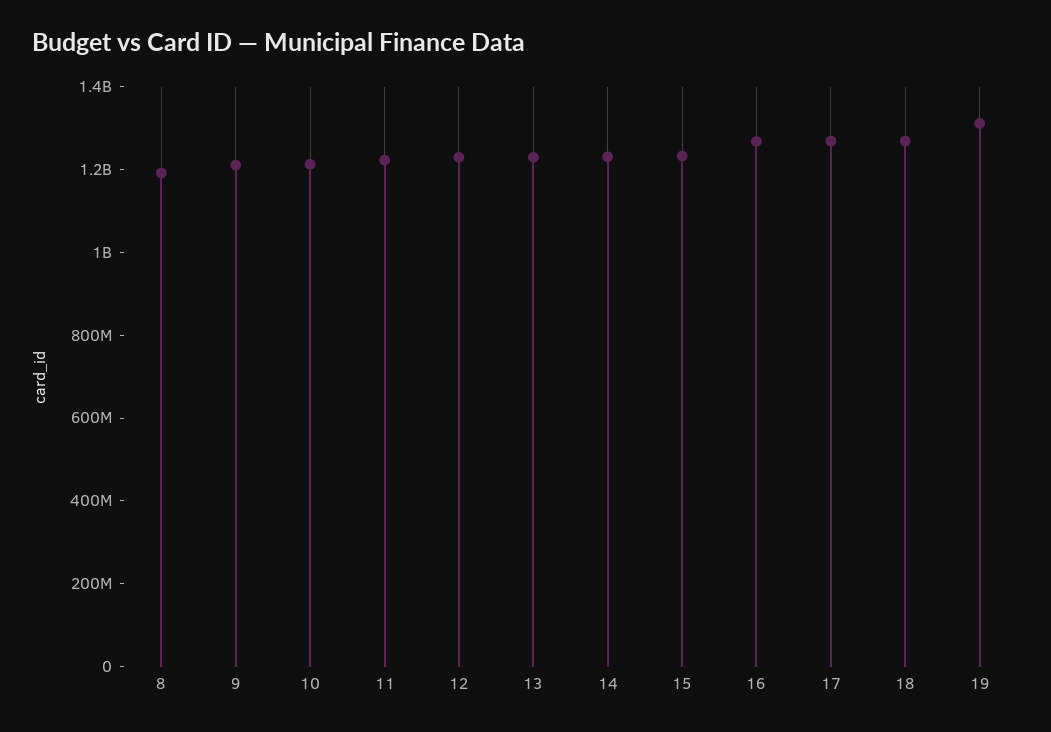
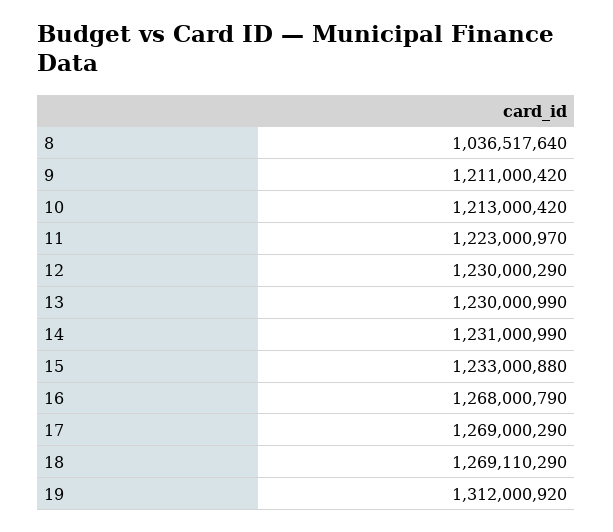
  {
-   "8": 1200000000,
+   "8": 1036517640,
    "9": 1211000420,
    "10": 1213000420,
    "11": 1223000970,
    "12": 1230000290,
    "13": 1230000990,
    "14": 1231000990,
    "15": 1233000880,
    "16": 1268000790,
    "17": 1269000290,
    "18": 1269110290,
    "19": 1312000920
  }

